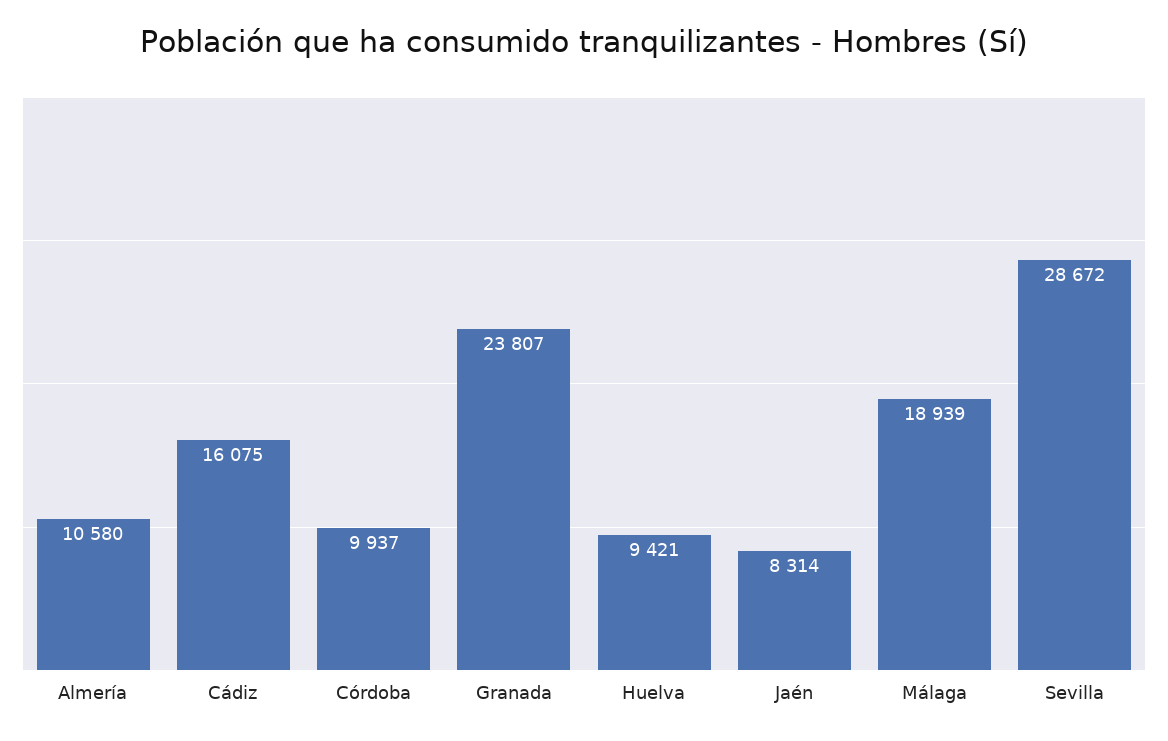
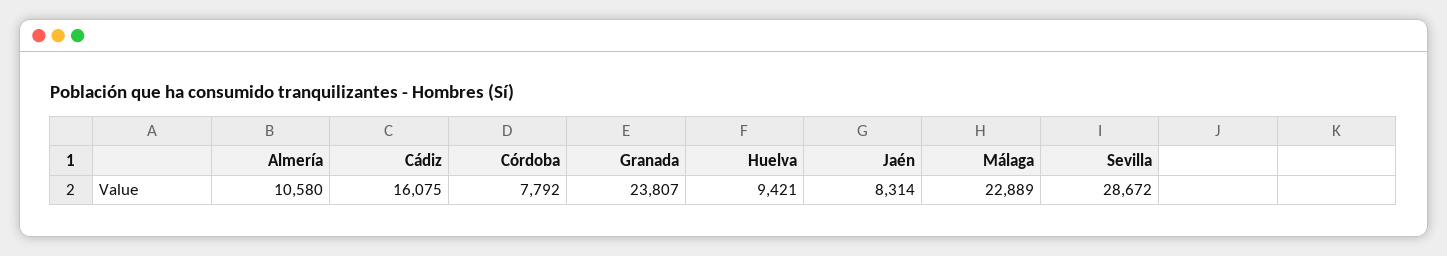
  {
    "Almería": 10580,
    "Cádiz": 16075,
-   "Córdoba": 9937,
+   "Córdoba": 7792,
    "Granada": 23807,
    "Huelva": 9421,
    "Jaén": 8314,
-   "Málaga": 18939,
+   "Málaga": 22889,
    "Sevilla": 28672
  }

